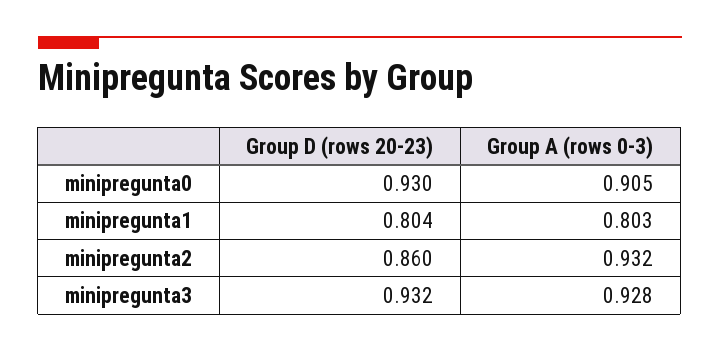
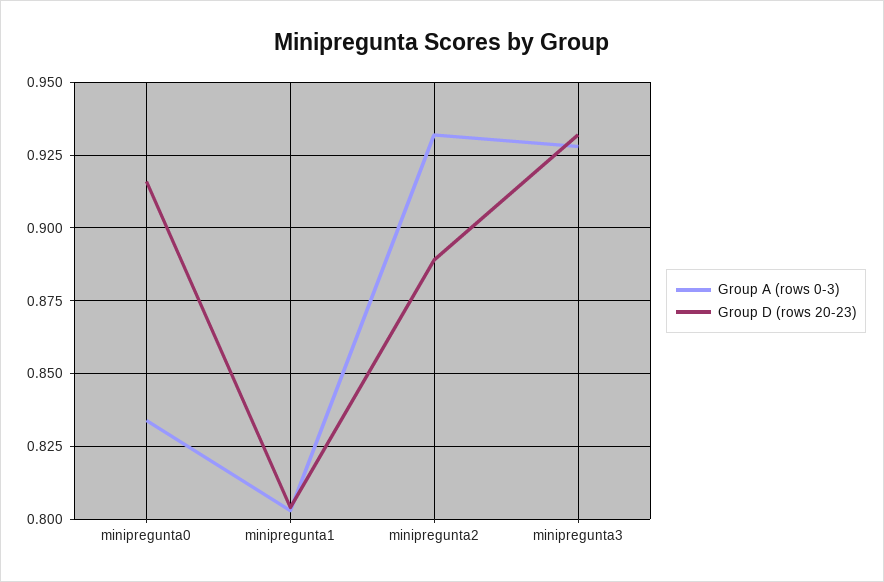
  {
    "Group D (rows 20-23)": {
-     "minipregunta0": 0.93,
+     "minipregunta0": 0.915,
      "minipregunta1": 0.804,
-     "minipregunta2": 0.86,
+     "minipregunta2": 0.89,
      "minipregunta3": 0.932
    },
    "Group A (rows 0-3)": {
-     "minipregunta0": 0.905,
+     "minipregunta0": 0.835,
      "minipregunta1": 0.803,
      "minipregunta2": 0.932,
      "minipregunta3": 0.928
    }
  }

